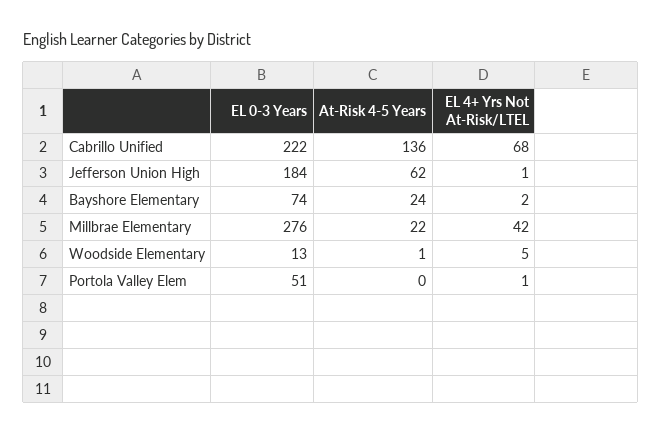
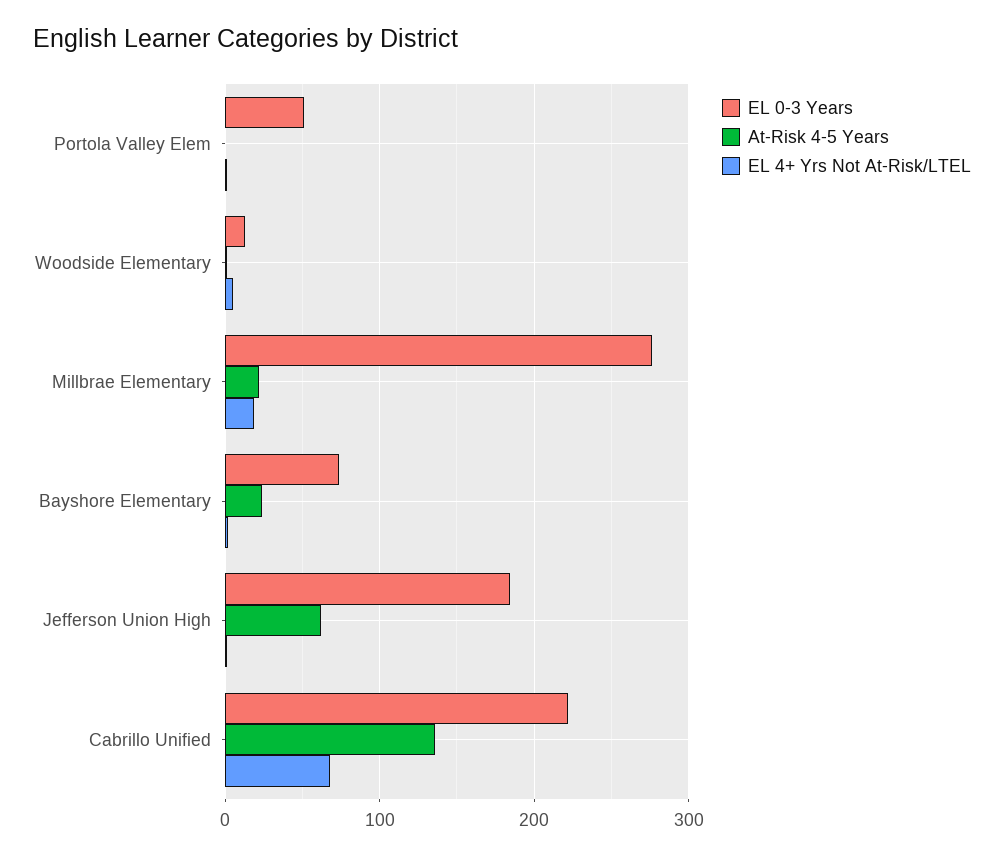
  {
    "EL 0-3 Years": {
      "Cabrillo Unified": 222,
      "Jefferson Union High": 184,
      "Bayshore Elementary": 74,
      "Millbrae Elementary": 276,
      "Woodside Elementary": 13,
      "Portola Valley Elem": 51
    },
    "At-Risk 4-5 Years": {
      "Cabrillo Unified": 136,
      "Jefferson Union High": 62,
      "Bayshore Elementary": 24,
      "Millbrae Elementary": 22,
      "Woodside Elementary": 1,
      "Portola Valley Elem": 0
    },
    "EL 4+ Yrs Not At-Risk/LTEL": {
      "Cabrillo Unified": 68,
      "Jefferson Union High": 1,
      "Bayshore Elementary": 2,
-     "Millbrae Elementary": 42,
+     "Millbrae Elementary": 20,
      "Woodside Elementary": 5,
      "Portola Valley Elem": 1
    }
  }

